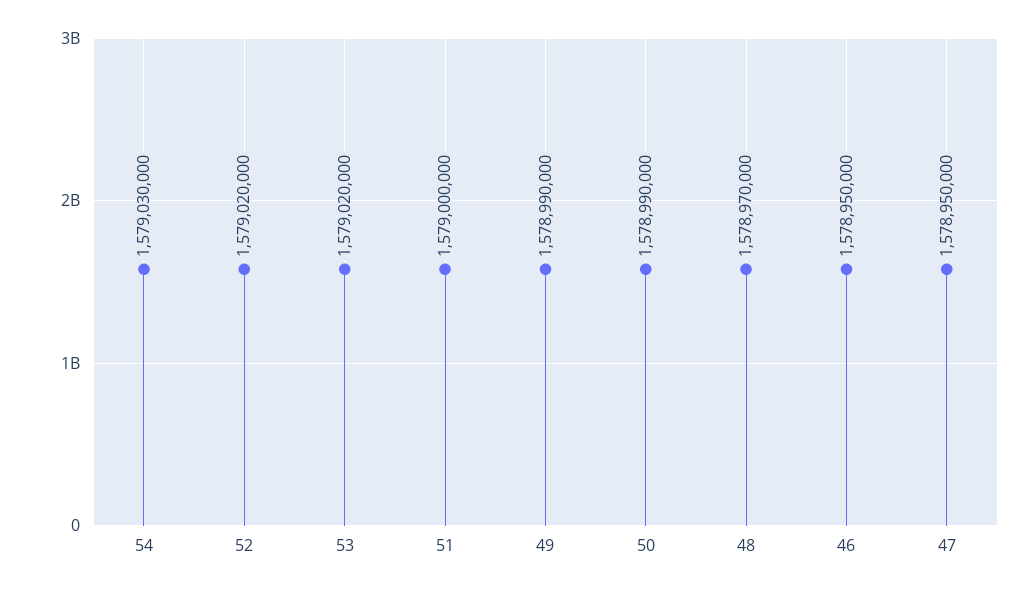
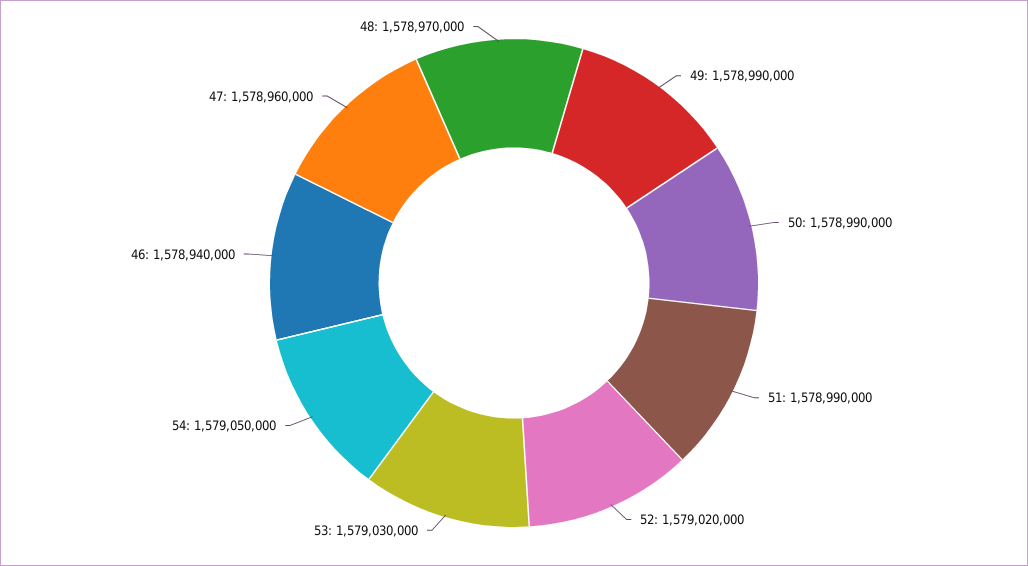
  {
-   "54": 1579030000,
+   "54": 1579050000,
    "52": 1579020000,
-   "53": 1579020000,
+   "53": 1579030000,
-   "51": 1579000000,
+   "51": 1578990000,
    "49": 1578990000,
    "50": 1578990000,
    "48": 1578970000,
-   "46": 1578950000,
+   "46": 1578940000,
-   "47": 1578950000
+   "47": 1578960000
  }

